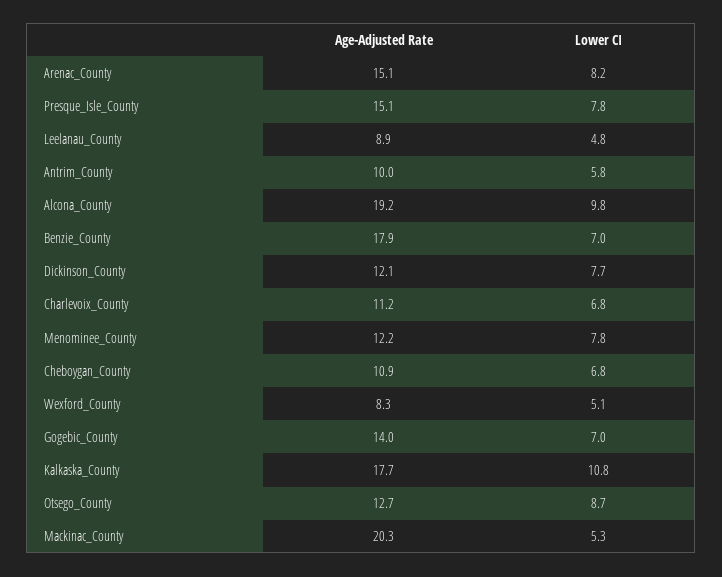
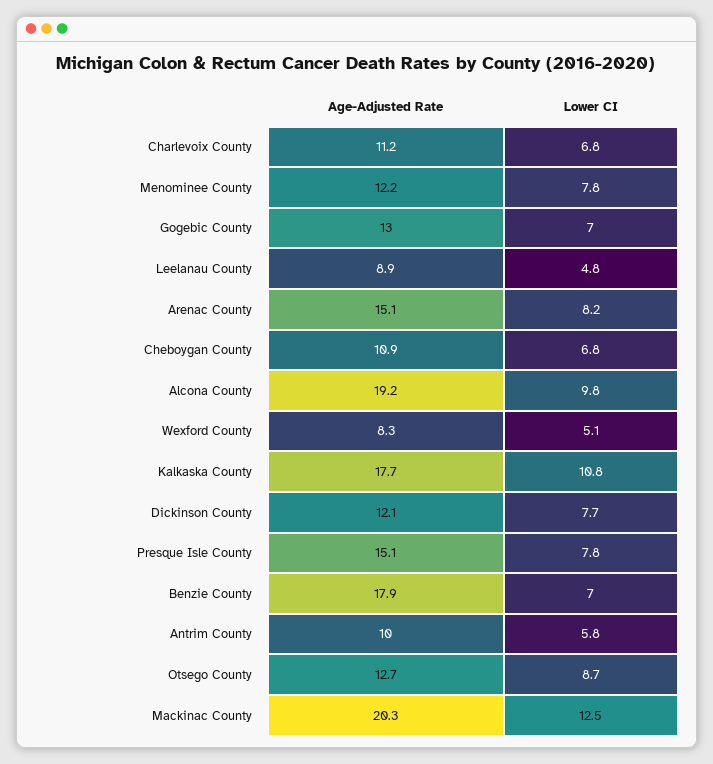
  {
    "Age-Adjusted Rate": {
      "Arenac_County": 15.1,
      "Presque_Isle_County": 15.1,
      "Leelanau_County": 8.9,
      "Antrim_County": 10,
      "Alcona_County": 19.2,
      "Benzie_County": 17.9,
      "Dickinson_County": 12.1,
      "Charlevoix_County": 11.2,
      "Menominee_County": 12.2,
      "Cheboygan_County": 10.9,
      "Wexford_County": 8.3,
-     "Gogebic_County": 14,
+     "Gogebic_County": 13,
      "Kalkaska_County": 17.7,
      "Otsego_County": 12.7,
      "Mackinac_County": 20.3
    },
    "Lower CI": {
      "Arenac_County": 8.2,
      "Presque_Isle_County": 7.8,
      "Leelanau_County": 4.8,
      "Antrim_County": 5.8,
      "Alcona_County": 9.8,
      "Benzie_County": 7,
      "Dickinson_County": 7.7,
      "Charlevoix_County": 6.8,
      "Menominee_County": 7.8,
      "Cheboygan_County": 6.8,
      "Wexford_County": 5.1,
      "Gogebic_County": 7,
      "Kalkaska_County": 10.8,
      "Otsego_County": 8.7,
-     "Mackinac_County": 5.3
+     "Mackinac_County": 12.5
    }
  }

